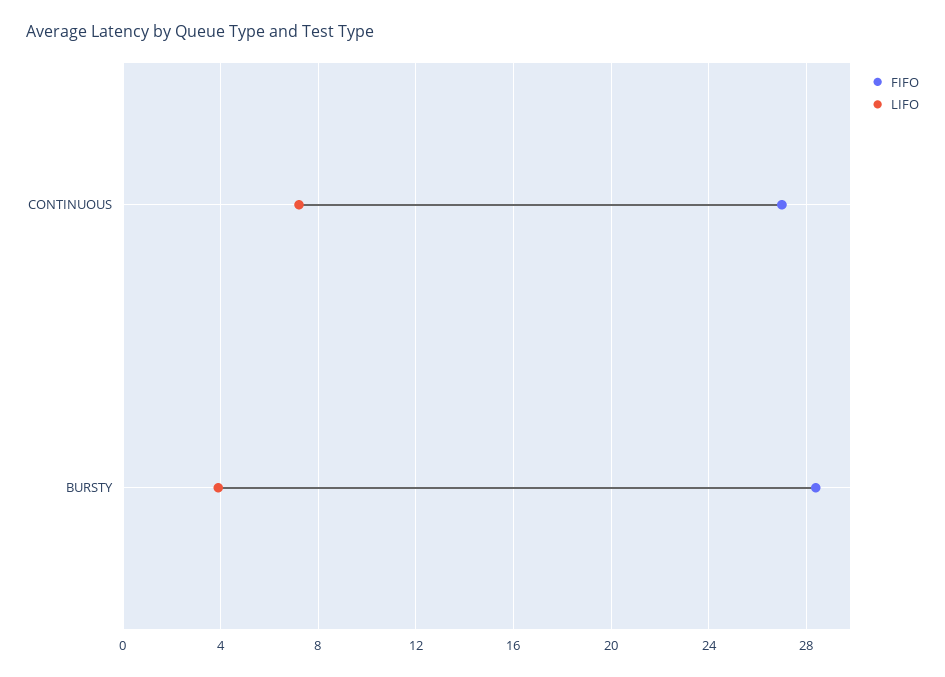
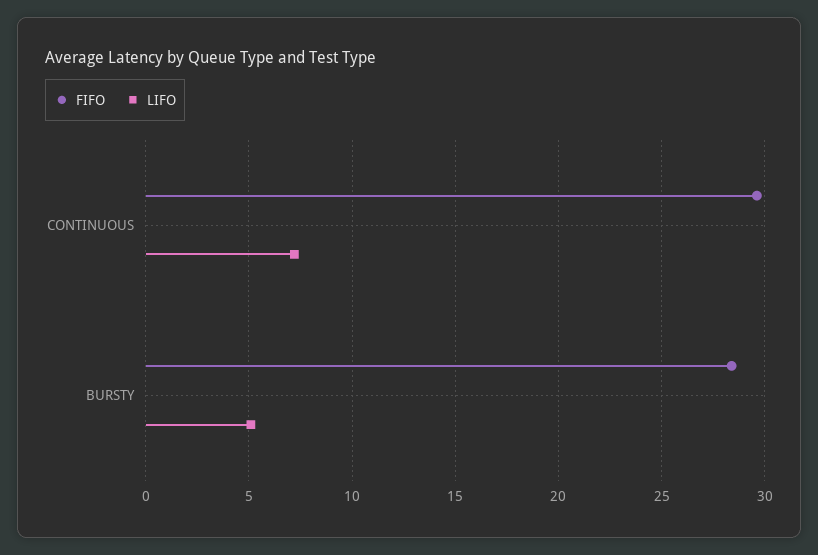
  {
    "FIFO": {
-     "CONTINUOUS": 27,
+     "CONTINUOUS": 29.5,
      "BURSTY": 28.5
    },
    "LIFO": {
      "CONTINUOUS": 7,
-     "BURSTY": 4
+     "BURSTY": 5
    }
  }

